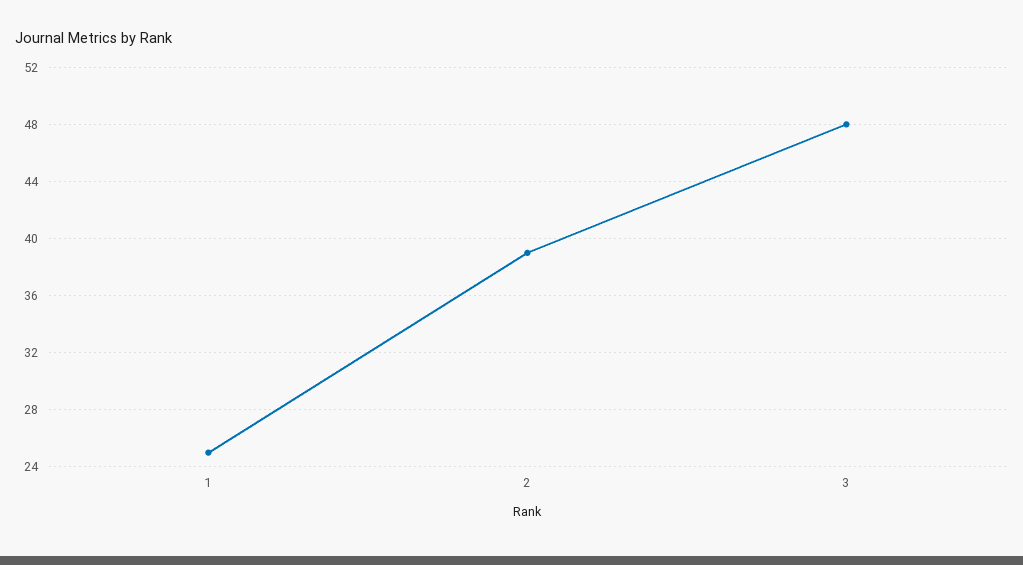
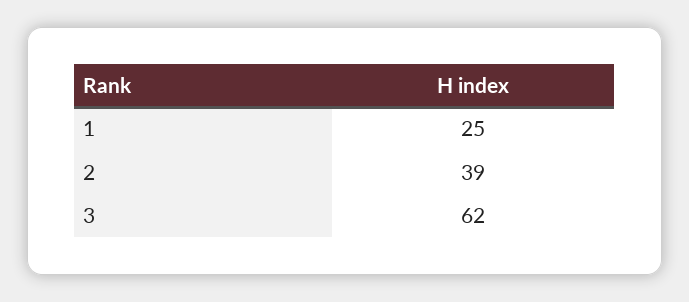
  {
    "1": 25,
    "2": 39,
-   "3": 48
+   "3": 62
  }

